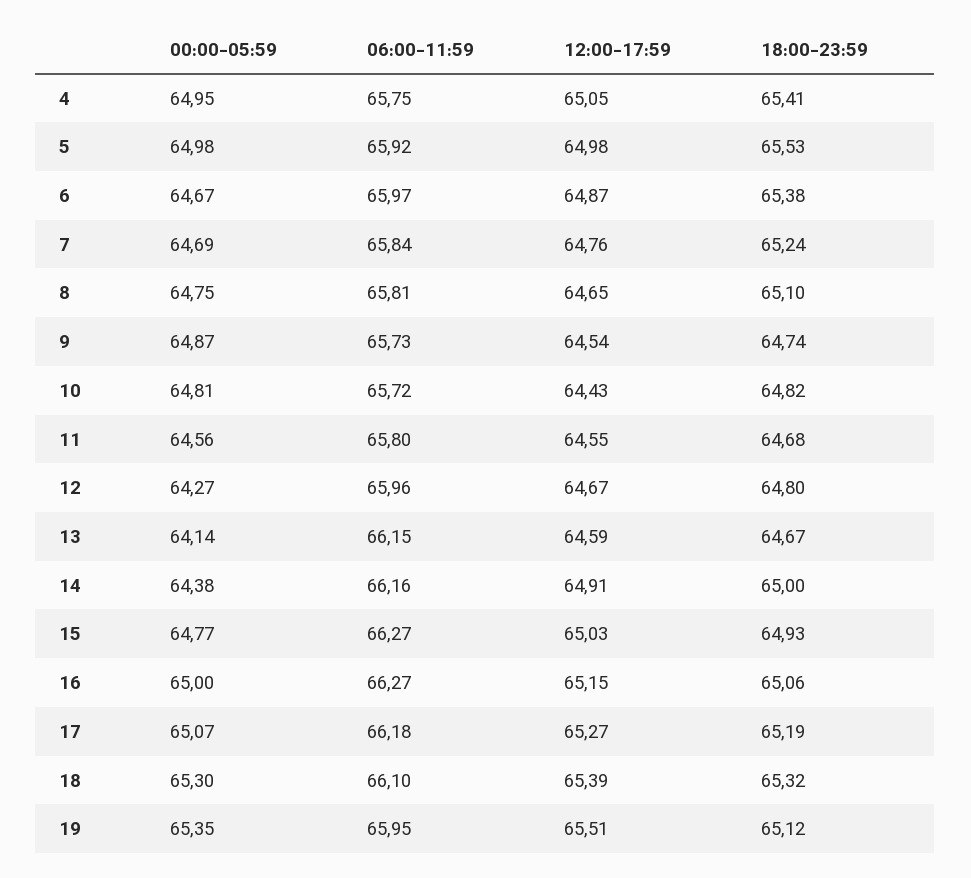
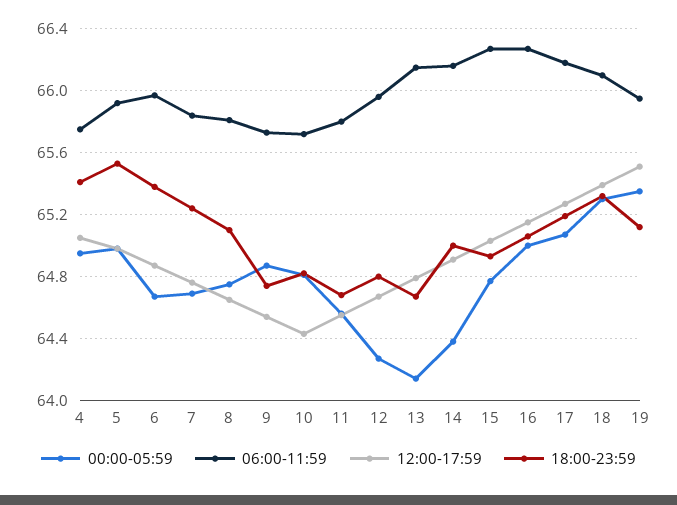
  {
    "00:00-05:59": {
      "4": 64.95,
      "5": 64.98,
      "6": 64.67,
      "7": 64.69,
      "8": 64.75,
      "9": 64.87,
      "10": 64.81,
      "11": 64.56,
      "12": 64.27,
      "13": 64.14,
      "14": 64.38,
      "15": 64.77,
      "16": 65,
      "17": 65.07,
      "18": 65.3,
      "19": 65.35
    },
    "06:00-11:59": {
      "4": 65.75,
      "5": 65.92,
      "6": 65.97,
      "7": 65.84,
      "8": 65.81,
      "9": 65.73,
      "10": 65.72,
      "11": 65.8,
      "12": 65.96,
      "13": 66.15,
      "14": 66.16,
      "15": 66.27,
      "16": 66.27,
      "17": 66.18,
      "18": 66.1,
      "19": 65.95
    },
    "12:00-17:59": {
      "4": 65.05,
      "5": 64.98,
      "6": 64.87,
      "7": 64.76,
      "8": 64.65,
      "9": 64.54,
      "10": 64.43,
      "11": 64.55,
      "12": 64.67,
-     "13": 64.59,
+     "13": 64.8,
      "14": 64.91,
      "15": 65.03,
      "16": 65.15,
      "17": 65.27,
      "18": 65.39,
      "19": 65.51
    },
    "18:00-23:59": {
      "4": 65.41,
      "5": 65.53,
      "6": 65.38,
      "7": 65.24,
      "8": 65.1,
      "9": 64.74,
      "10": 64.82,
      "11": 64.68,
      "12": 64.8,
      "13": 64.67,
      "14": 65,
      "15": 64.93,
      "16": 65.06,
      "17": 65.19,
      "18": 65.32,
      "19": 65.12
    }
  }

